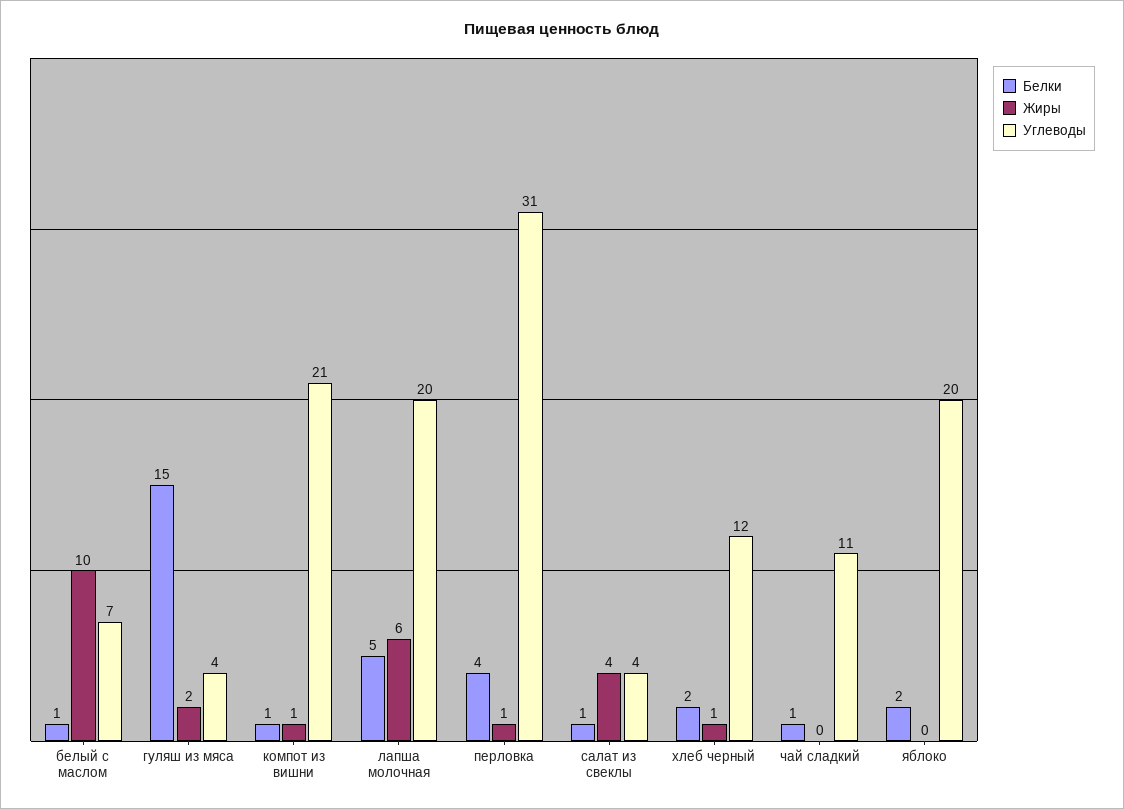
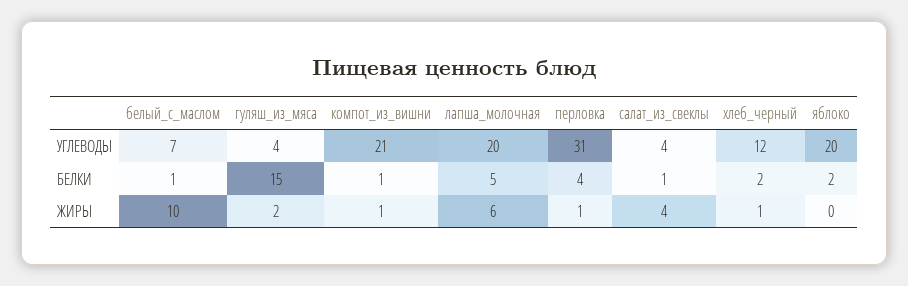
  {
    "Белки": {
      "белый с маслом": 1,
      "гуляш из мяса": 15,
      "компот из вишни": 1,
      "лапша молочная": 5,
      "перловка": 4,
      "салат из свеклы": 1,
      "хлеб черный": 2,
-     "чай сладкий": 1,
      "яблоко": 2
    },
    "Жиры": {
      "белый с маслом": 10,
      "гуляш из мяса": 2,
      "компот из вишни": 1,
      "лапша молочная": 6,
      "перловка": 1,
      "салат из свеклы": 4,
      "хлеб черный": 1,
-     "чай сладкий": 0,
      "яблоко": 0
    },
    "Углеводы": {
      "белый с маслом": 7,
      "гуляш из мяса": 4,
      "компот из вишни": 21,
      "лапша молочная": 20,
      "перловка": 31,
      "салат из свеклы": 4,
      "хлеб черный": 12,
-     "чай сладкий": 11,
      "яблоко": 20
    }
  }

